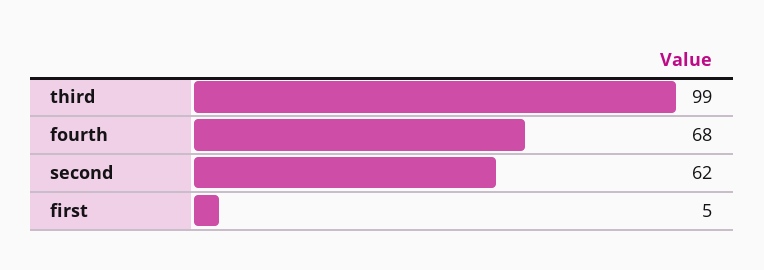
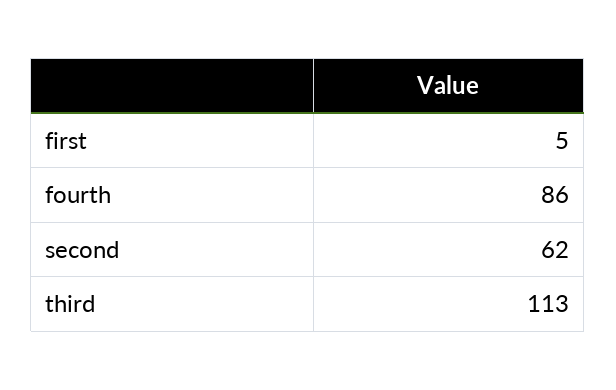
  {
-   "third": 99,
+   "third": 113,
-   "fourth": 68,
+   "fourth": 86,
    "second": 62,
    "first": 5
  }

